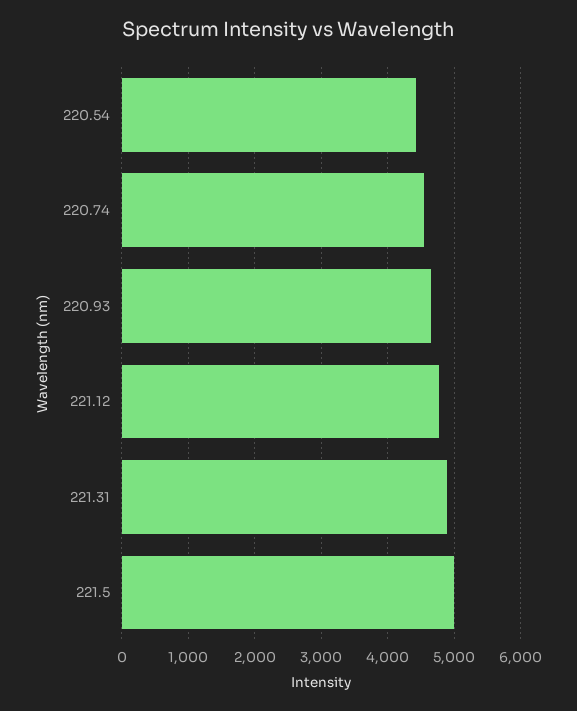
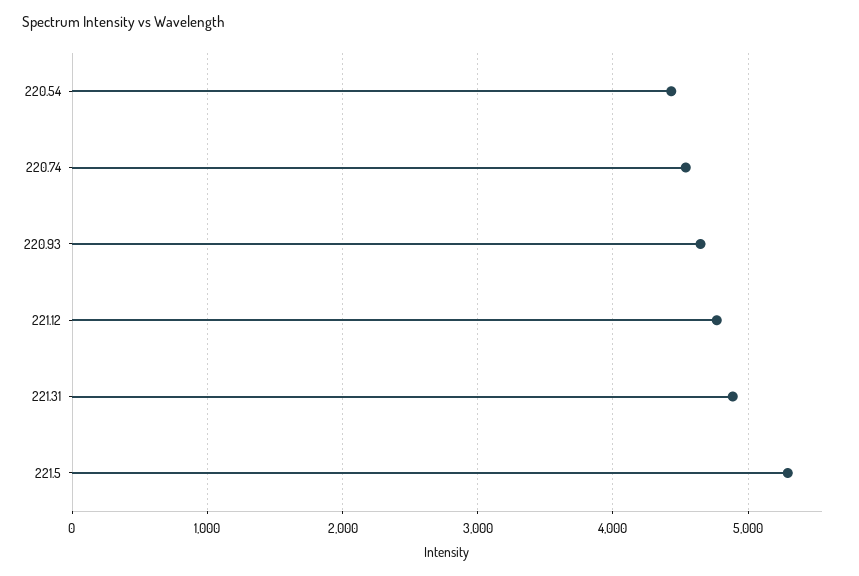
  {
    "220.54": 4400,
    "220.74": 4500,
    "220.93": 4600,
    "221.12": 4800,
    "221.31": 4900,
-   "221.5": 5000
+   "221.5": 5300
  }

